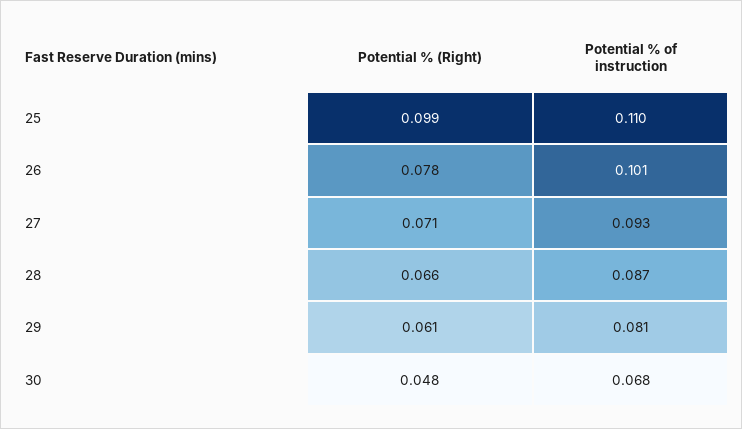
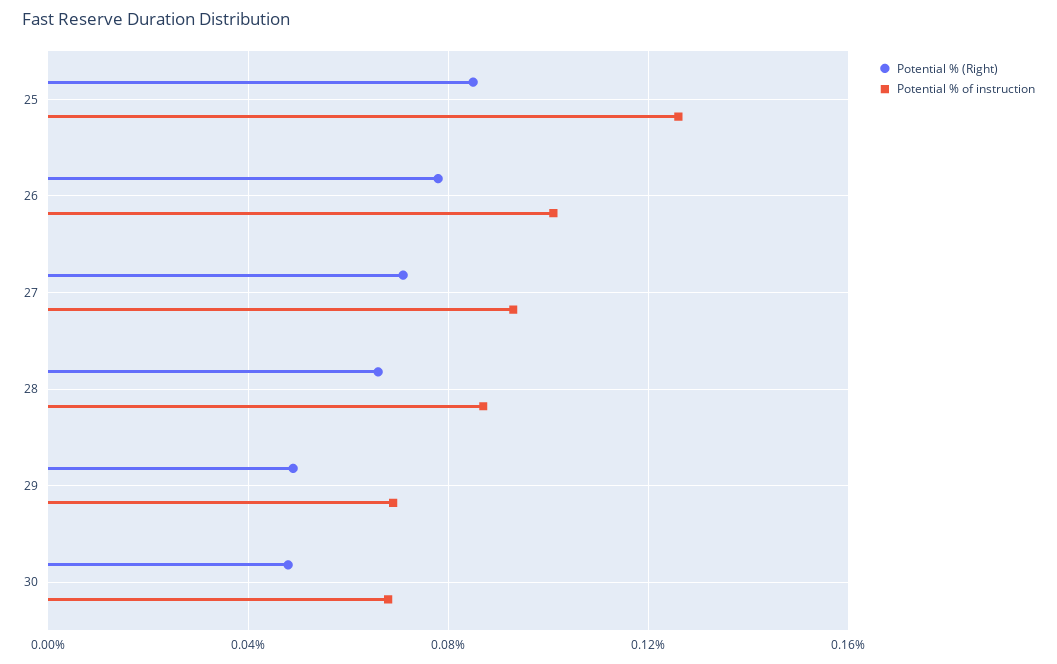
  {
    "Potential % (Right)": {
-     "25": 0.099,
+     "25": 0.085,
      "26": 0.078,
      "27": 0.071,
      "28": 0.066,
-     "29": 0.061,
+     "29": 0.05,
      "30": 0.048
    },
    "Potential % of instruction": {
-     "25": 0.11,
+     "25": 0.125,
      "26": 0.101,
      "27": 0.093,
      "28": 0.087,
-     "29": 0.081,
+     "29": 0.07,
      "30": 0.068
    }
  }

